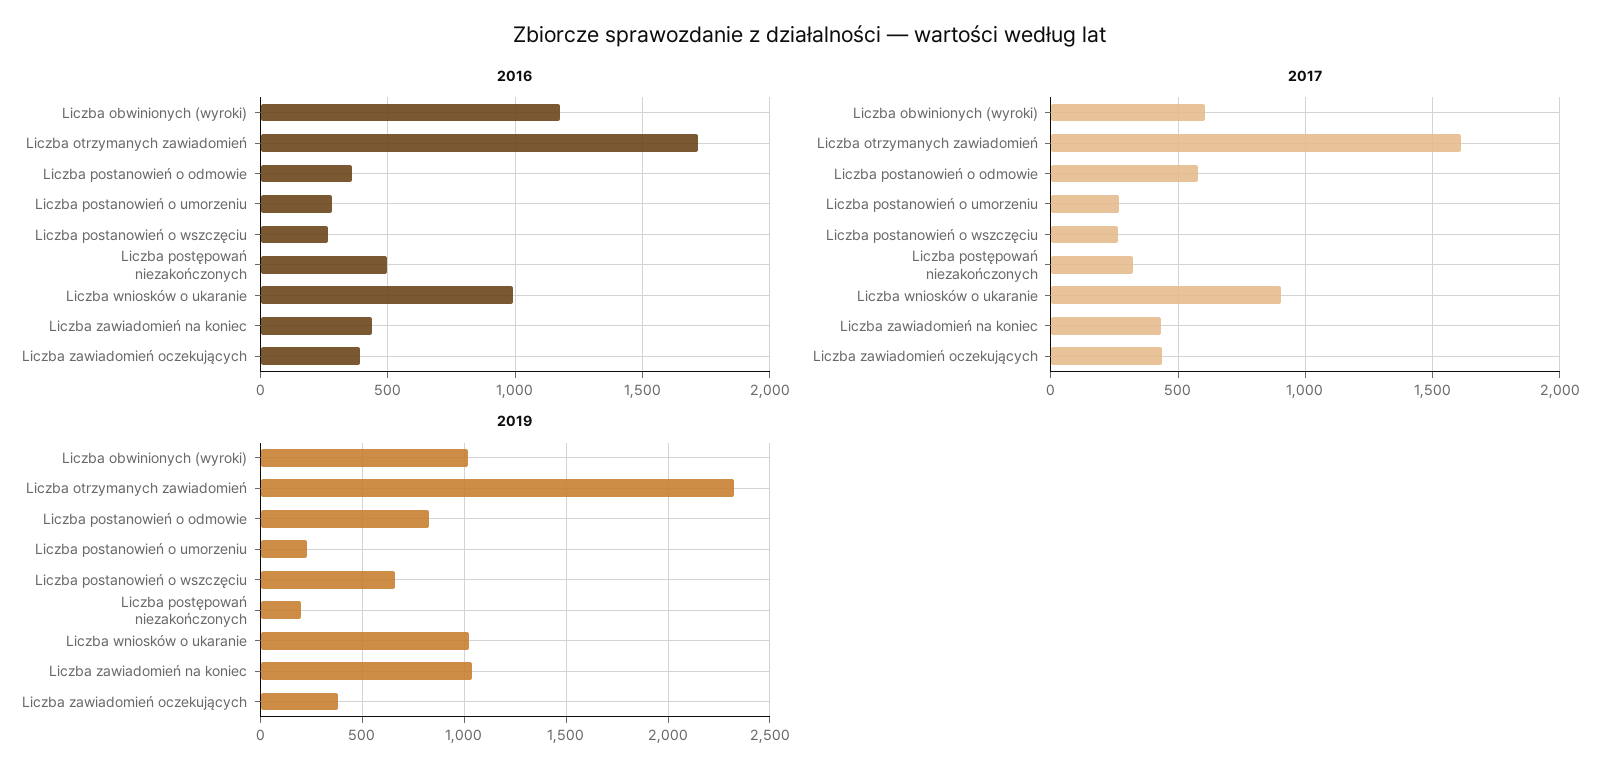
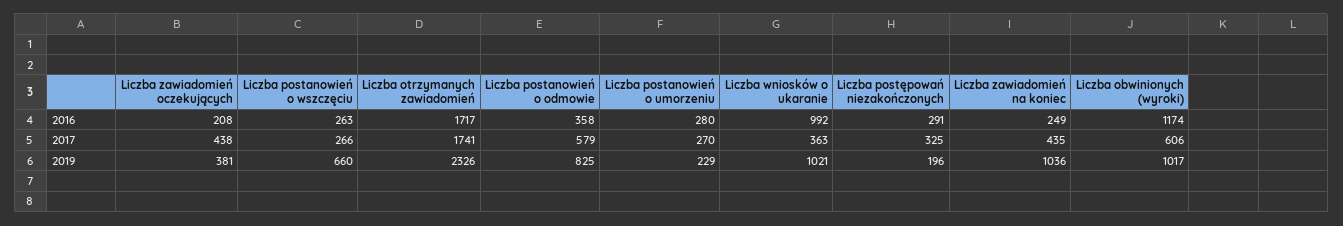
  {
    "2016": {
      "Liczba obwinionych (wyroki)": 1174,
      "Liczba otrzymanych zawiadomień": 1717,
      "Liczba postanowień o odmowie": 358,
      "Liczba postanowień o umorzeniu": 280,
      "Liczba postanowień o wszczęciu": 263,
-     "Liczba postępowań niezakończonych": 500,
+     "Liczba postępowań niezakończonych": 291,
      "Liczba wniosków o ukaranie": 992,
-     "Liczba zawiadomień na koniec": 450,
+     "Liczba zawiadomień na koniec": 249,
-     "Liczba zawiadomień oczekujących": 400
+     "Liczba zawiadomień oczekujących": 208
    },
    "2017": {
      "Liczba obwinionych (wyroki)": 606,
-     "Liczba otrzymanych zawiadomień": 1600,
+     "Liczba otrzymanych zawiadomień": 1741,
      "Liczba postanowień o odmowie": 579,
      "Liczba postanowień o umorzeniu": 270,
      "Liczba postanowień o wszczęciu": 266,
      "Liczba postępowań niezakończonych": 325,
-     "Liczba wniosków o ukaranie": 900,
+     "Liczba wniosków o ukaranie": 363,
      "Liczba zawiadomień na koniec": 435,
      "Liczba zawiadomień oczekujących": 438
    },
    "2019": {
      "Liczba obwinionych (wyroki)": 1017,
      "Liczba otrzymanych zawiadomień": 2326,
      "Liczba postanowień o odmowie": 825,
      "Liczba postanowień o umorzeniu": 229,
      "Liczba postanowień o wszczęciu": 660,
      "Liczba postępowań niezakończonych": 196,
      "Liczba wniosków o ukaranie": 1021,
      "Liczba zawiadomień na koniec": 1036,
      "Liczba zawiadomień oczekujących": 381
    }
  }

